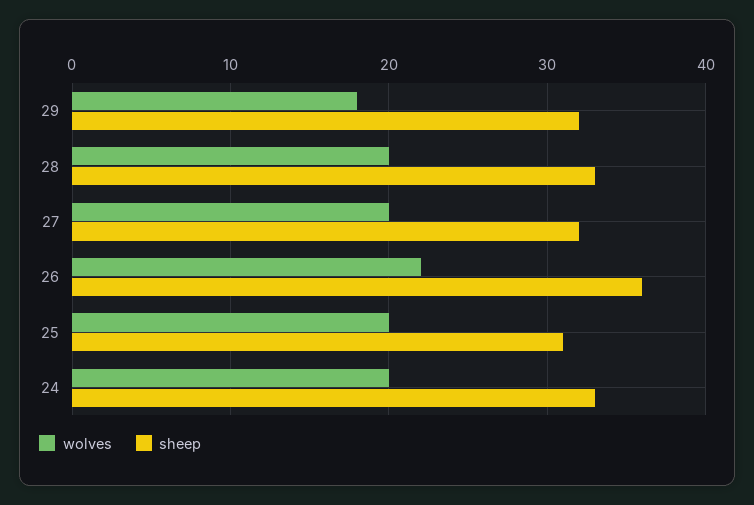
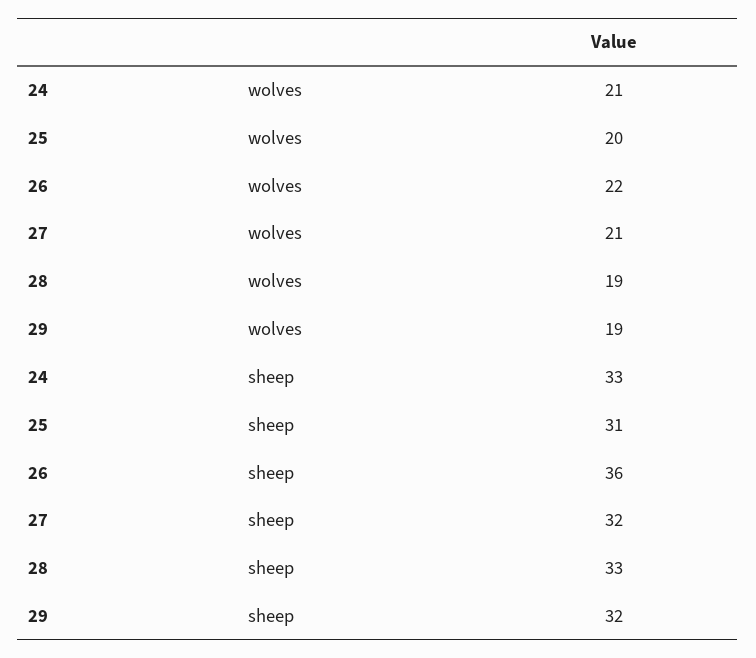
  {
    "wolves": {
-     "29": 18,
+     "29": 19,
-     "28": 20,
+     "28": 19,
-     "27": 20,
+     "27": 21,
      "26": 22,
      "25": 20,
-     "24": 20
+     "24": 21
    },
    "sheep": {
      "29": 32,
      "28": 33,
      "27": 32,
      "26": 36,
      "25": 31,
      "24": 33
    }
  }

